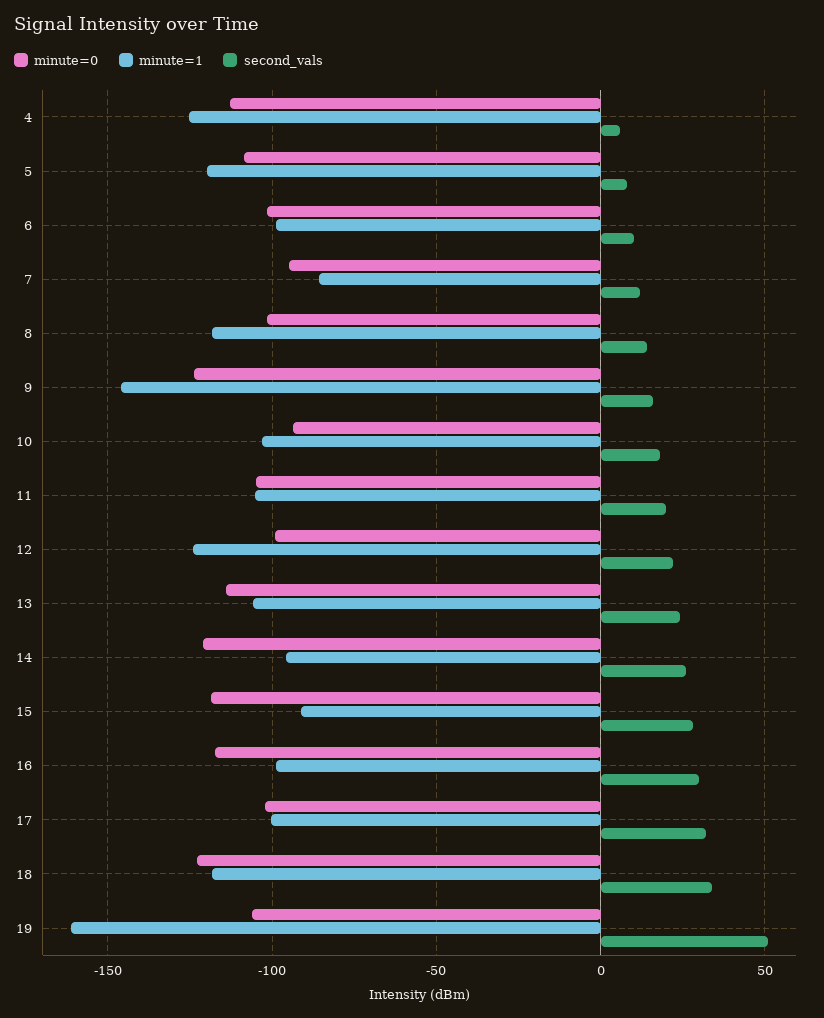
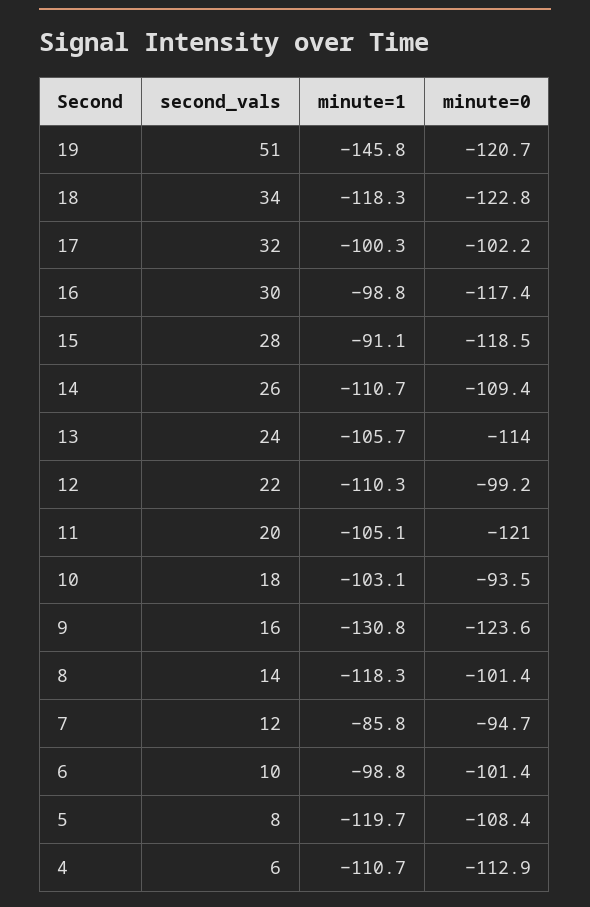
  {
    "minute=0": {
      "4": -112.9,
      "5": -108.4,
      "6": -101.4,
      "7": -94.7,
      "8": -101.4,
      "9": -123.6,
      "10": -93.5,
-     "11": -105,
+     "11": -121,
      "12": -99.2,
      "13": -114,
-     "14": -120,
+     "14": -109.4,
      "15": -118.5,
      "16": -117.4,
      "17": -102.2,
      "18": -122.8,
-     "19": -105
+     "19": -120.7
    },
    "minute=1": {
-     "4": -125,
+     "4": -110.7,
      "5": -119.7,
      "6": -98.8,
      "7": -85.8,
      "8": -118.3,
-     "9": -145,
+     "9": -130.8,
      "10": -103.1,
      "11": -105.1,
-     "12": -125,
+     "12": -110.3,
      "13": -105.7,
-     "14": -95,
+     "14": -110.7,
      "15": -91.1,
      "16": -98.8,
      "17": -100.3,
      "18": -118.3,
-     "19": -160
+     "19": -145.8
    },
    "second_vals": {
      "4": 6,
      "5": 8,
      "6": 10,
      "7": 12,
      "8": 14,
      "9": 16,
      "10": 18,
      "11": 20,
      "12": 22,
      "13": 24,
      "14": 26,
      "15": 28,
      "16": 30,
      "17": 32,
      "18": 34,
      "19": 51
    }
  }

